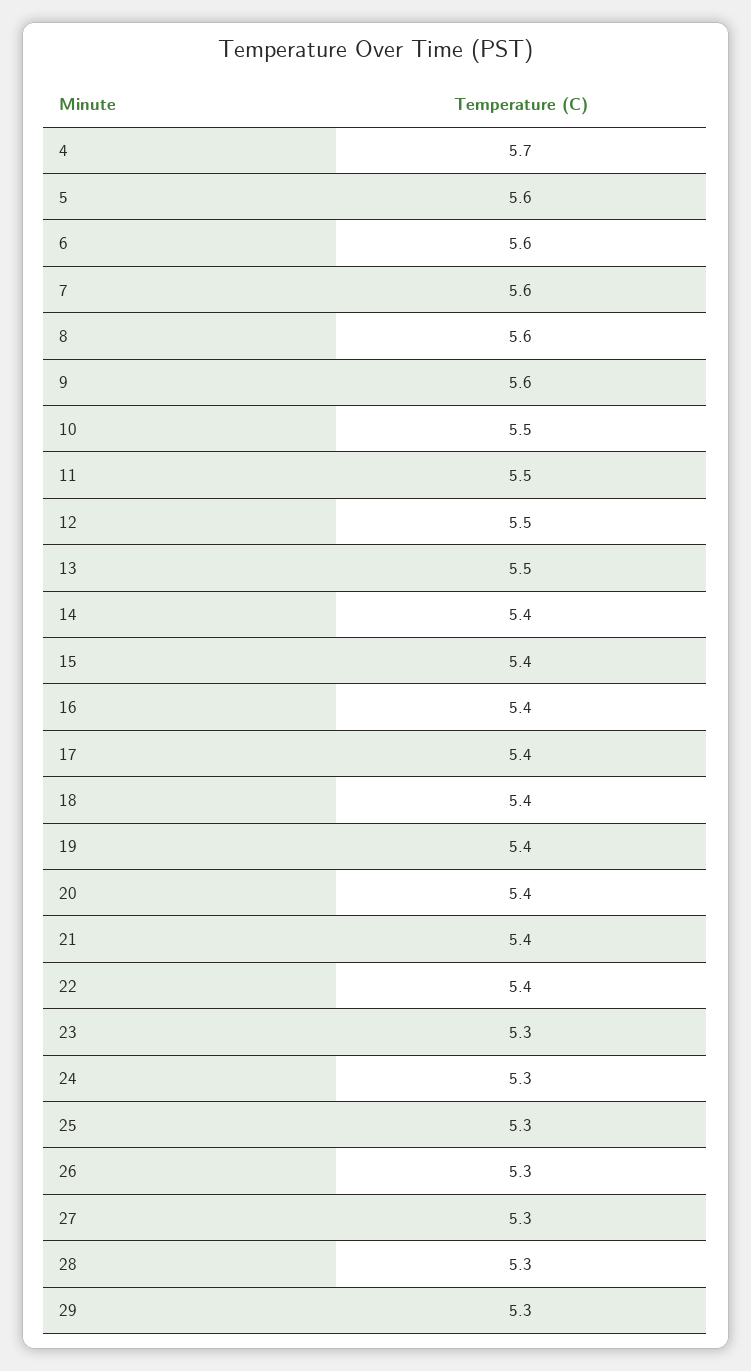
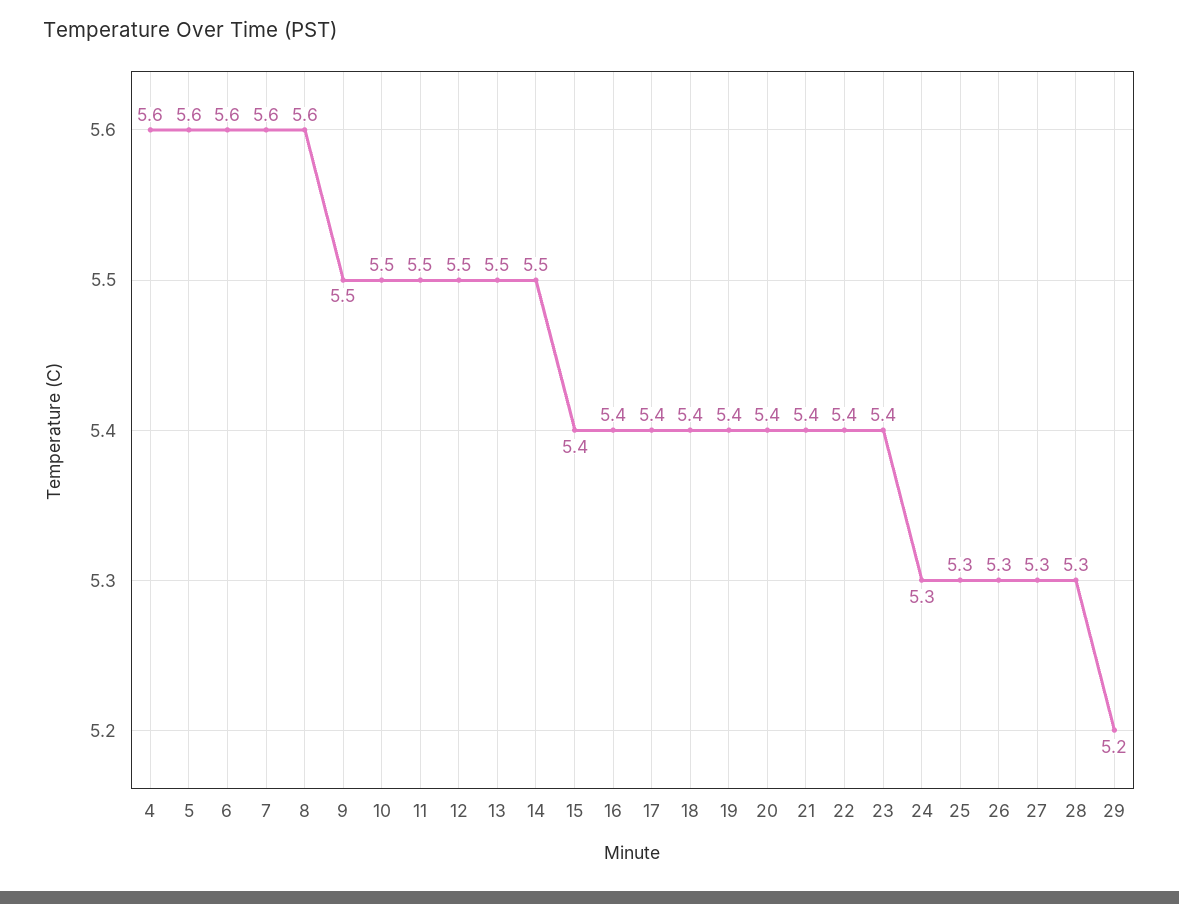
  {
-   "4": 5.7,
+   "4": 5.6,
    "5": 5.6,
    "6": 5.6,
    "7": 5.6,
    "8": 5.6,
-   "9": 5.6,
+   "9": 5.5,
    "10": 5.5,
    "11": 5.5,
    "12": 5.5,
    "13": 5.5,
-   "14": 5.4,
+   "14": 5.5,
    "15": 5.4,
    "16": 5.4,
    "17": 5.4,
    "18": 5.4,
    "19": 5.4,
    "20": 5.4,
    "21": 5.4,
    "22": 5.4,
-   "23": 5.3,
+   "23": 5.4,
    "24": 5.3,
    "25": 5.3,
    "26": 5.3,
    "27": 5.3,
    "28": 5.3,
-   "29": 5.3
+   "29": 5.2
  }

